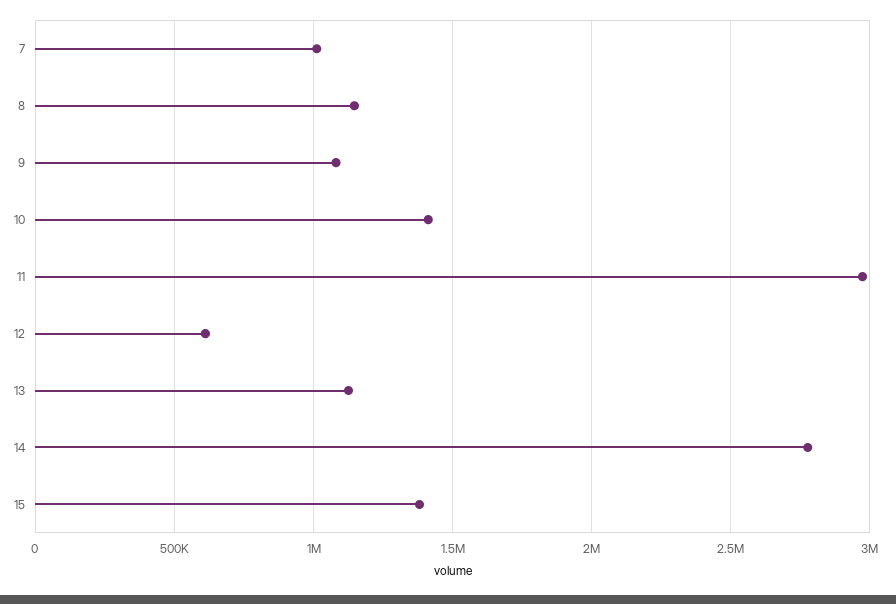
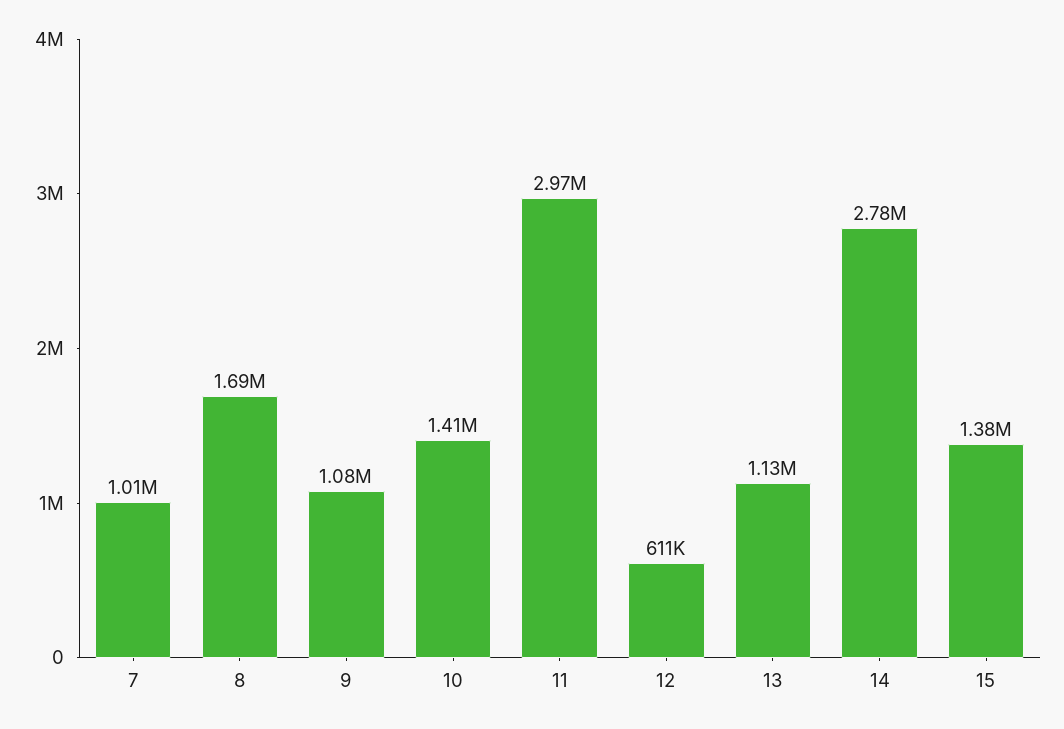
  {
    "7": 1010000,
-   "8": 1150000,
+   "8": 1690000,
    "9": 1080000,
    "10": 1410000,
    "11": 2970000,
    "12": 611000,
    "13": 1130000,
    "14": 2780000,
    "15": 1380000
  }

